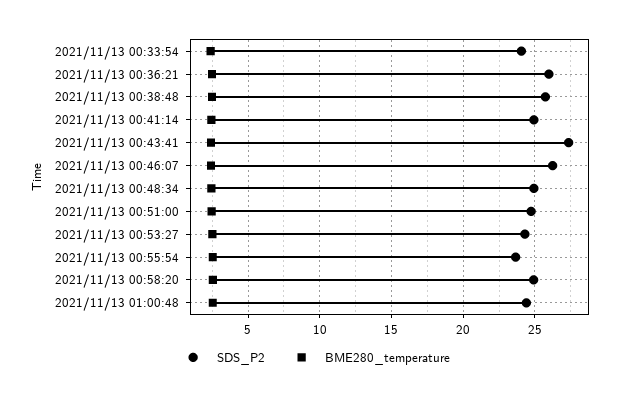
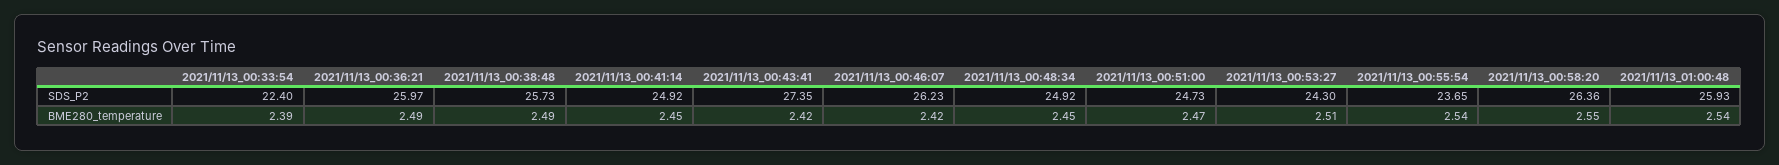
  {
    "SDS_P2": {
-     "2021/11/13 00:33:54": 24,
+     "2021/11/13 00:33:54": 22.4,
      "2021/11/13 00:36:21": 25.97,
      "2021/11/13 00:38:48": 25.73,
      "2021/11/13 00:41:14": 24.92,
      "2021/11/13 00:43:41": 27.35,
      "2021/11/13 00:46:07": 26.23,
      "2021/11/13 00:48:34": 24.92,
      "2021/11/13 00:51:00": 24.73,
      "2021/11/13 00:53:27": 24.3,
      "2021/11/13 00:55:54": 23.65,
-     "2021/11/13 00:58:20": 25,
+     "2021/11/13 00:58:20": 26.36,
-     "2021/11/13 01:00:48": 24.5
+     "2021/11/13 01:00:48": 25.93
    },
    "BME280_temperature": {
      "2021/11/13 00:33:54": 2.39,
      "2021/11/13 00:36:21": 2.49,
      "2021/11/13 00:38:48": 2.49,
      "2021/11/13 00:41:14": 2.45,
      "2021/11/13 00:43:41": 2.42,
      "2021/11/13 00:46:07": 2.42,
      "2021/11/13 00:48:34": 2.45,
      "2021/11/13 00:51:00": 2.47,
      "2021/11/13 00:53:27": 2.51,
      "2021/11/13 00:55:54": 2.54,
      "2021/11/13 00:58:20": 2.55,
      "2021/11/13 01:00:48": 2.54
    }
  }

